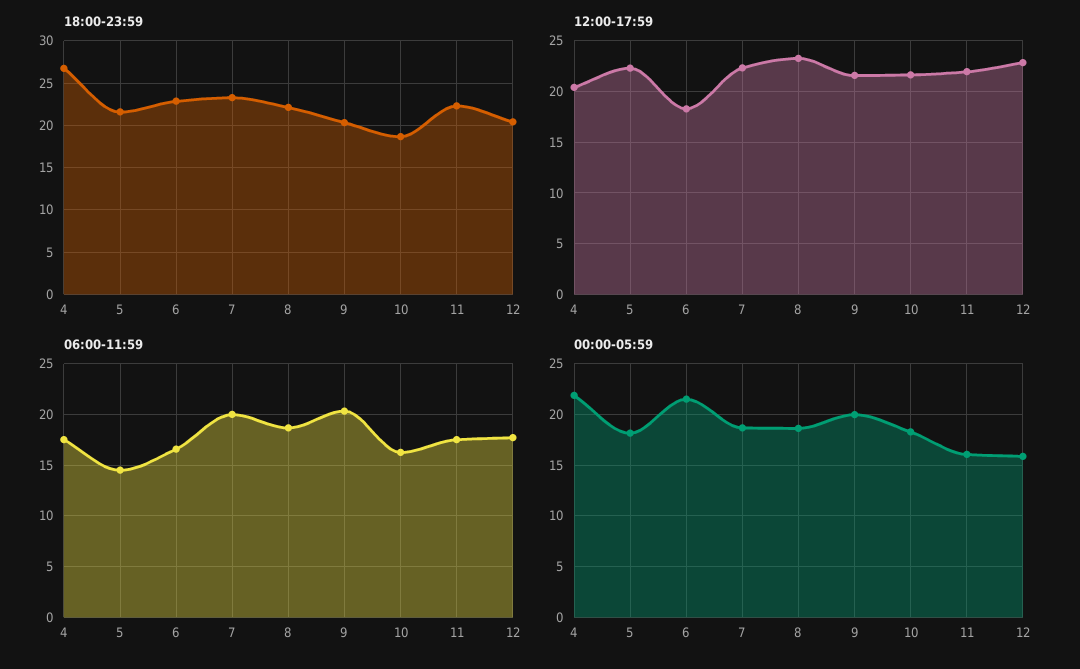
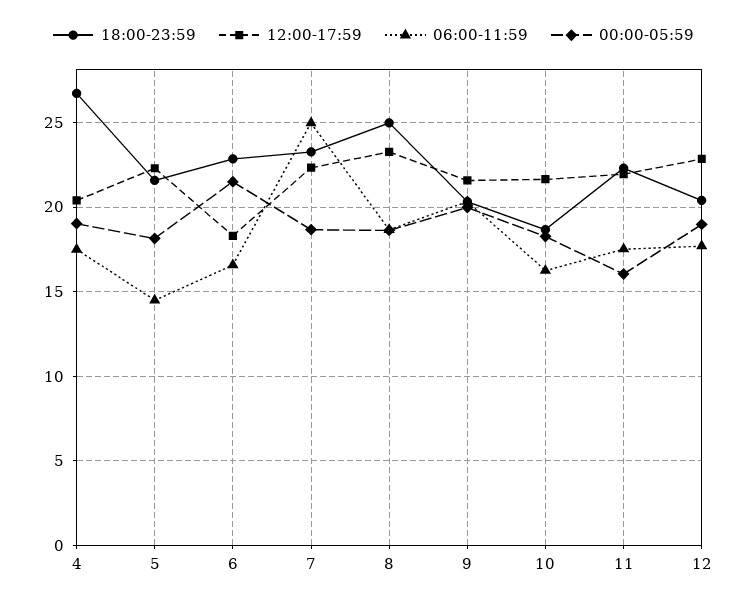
  {
    "18:00-23:59": {
      "4": 26.5,
      "5": 21.5,
      "6": 23,
      "7": 23.5,
-     "8": 22,
+     "8": 25,
      "9": 20.5,
      "10": 18.5,
      "11": 22.5,
      "12": 20.5
    },
    "12:00-17:59": {
      "4": 20.5,
      "5": 22.5,
      "6": 18.5,
      "7": 22.5,
      "8": 23.5,
      "9": 21.5,
      "10": 21.5,
      "11": 22,
      "12": 23
    },
    "06:00-11:59": {
      "4": 17.5,
      "5": 14.5,
      "6": 16.5,
-     "7": 20,
+     "7": 25,
      "8": 18.5,
      "9": 20.5,
      "10": 16.5,
      "11": 17.5,
      "12": 17.5
    },
    "00:00-05:59": {
-     "4": 22,
+     "4": 19,
      "5": 18,
      "6": 21.5,
      "7": 18.5,
      "8": 18.5,
      "9": 20,
      "10": 18.5,
      "11": 16,
-     "12": 16
+     "12": 19
    }
  }

